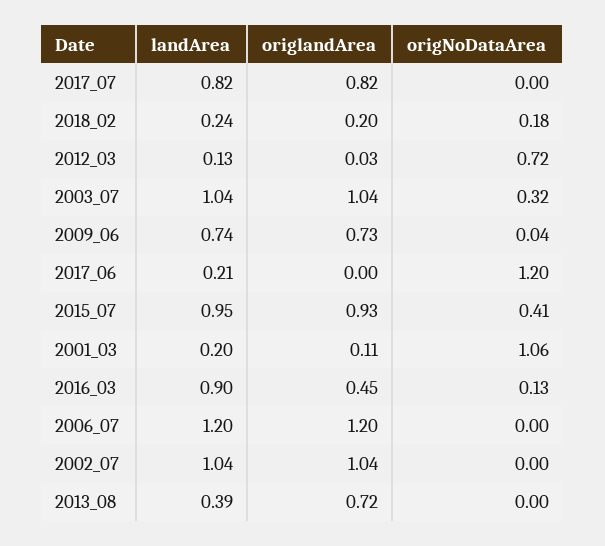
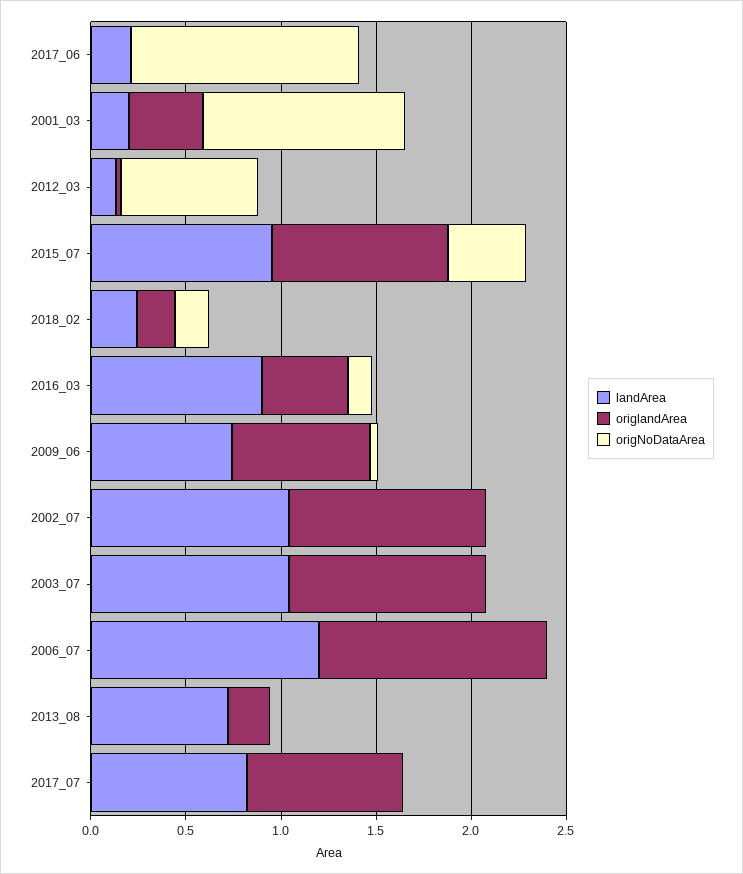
  {
    "landArea": {
      "2017_07": 0.82,
      "2018_02": 0.24,
      "2012_03": 0.13,
      "2003_07": 1.04,
      "2009_06": 0.74,
      "2017_06": 0.21,
      "2015_07": 0.95,
      "2001_03": 0.2,
      "2016_03": 0.9,
      "2006_07": 1.2,
      "2002_07": 1.04,
-     "2013_08": 0.39
+     "2013_08": 0.7
    },
    "origlandArea": {
      "2017_07": 0.82,
      "2018_02": 0.2,
      "2012_03": 0.03,
      "2003_07": 1.04,
      "2009_06": 0.73,
      "2017_06": 0,
      "2015_07": 0.93,
-     "2001_03": 0.11,
+     "2001_03": 0.4,
      "2016_03": 0.45,
      "2006_07": 1.2,
      "2002_07": 1.04,
-     "2013_08": 0.72
+     "2013_08": 0.2
    },
    "origNoDataArea": {
      "2017_07": 0,
      "2018_02": 0.18,
      "2012_03": 0.72,
-     "2003_07": 0.32,
+     "2003_07": 0,
      "2009_06": 0.04,
      "2017_06": 1.2,
      "2015_07": 0.41,
      "2001_03": 1.06,
      "2016_03": 0.13,
      "2006_07": 0,
      "2002_07": 0,
      "2013_08": 0
    }
  }

